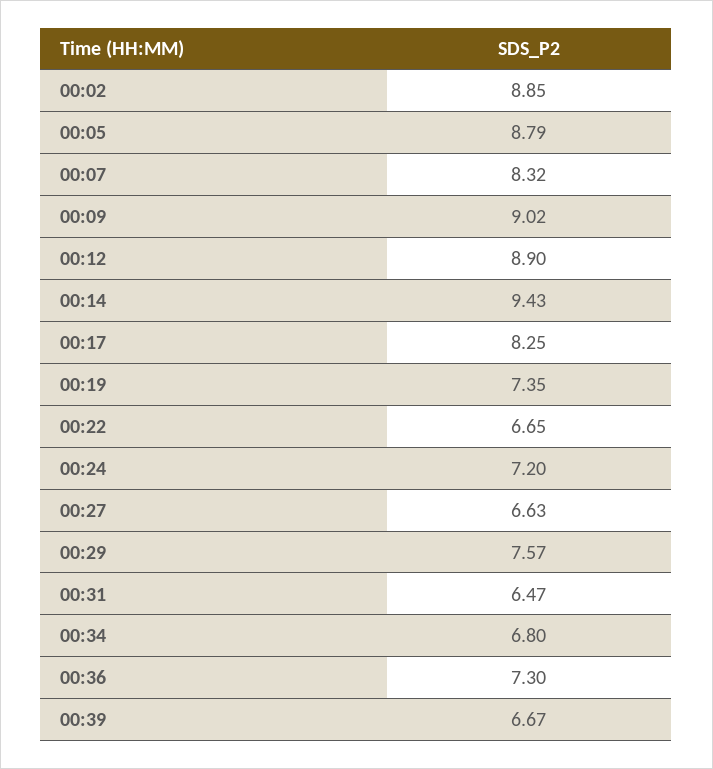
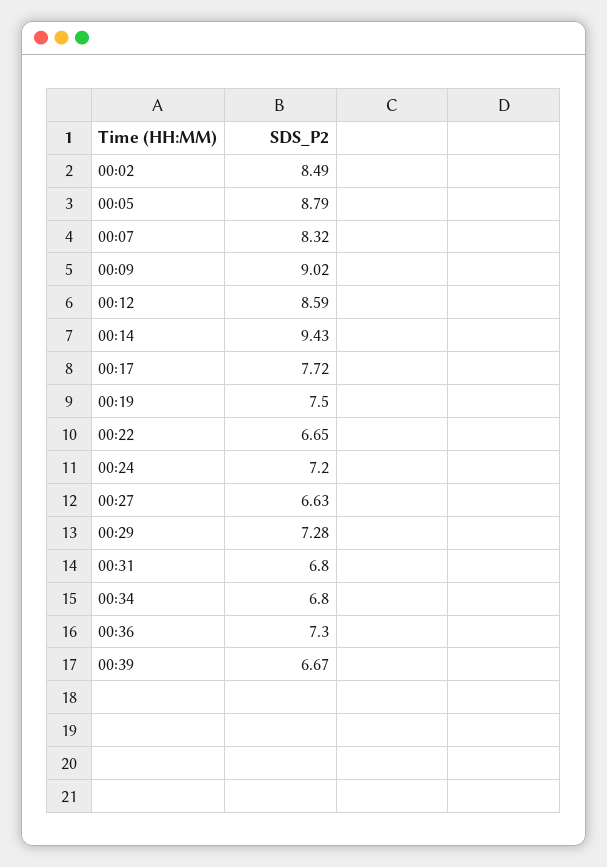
  {
-   "00:02": 8.85,
+   "00:02": 8.49,
    "00:05": 8.79,
    "00:07": 8.32,
    "00:09": 9.02,
-   "00:12": 8.9,
+   "00:12": 8.59,
    "00:14": 9.43,
-   "00:17": 8.25,
+   "00:17": 7.72,
-   "00:19": 7.35,
+   "00:19": 7.5,
    "00:22": 6.65,
    "00:24": 7.2,
    "00:27": 6.63,
-   "00:29": 7.57,
+   "00:29": 7.28,
-   "00:31": 6.47,
+   "00:31": 6.8,
    "00:34": 6.8,
    "00:36": 7.3,
    "00:39": 6.67
  }

